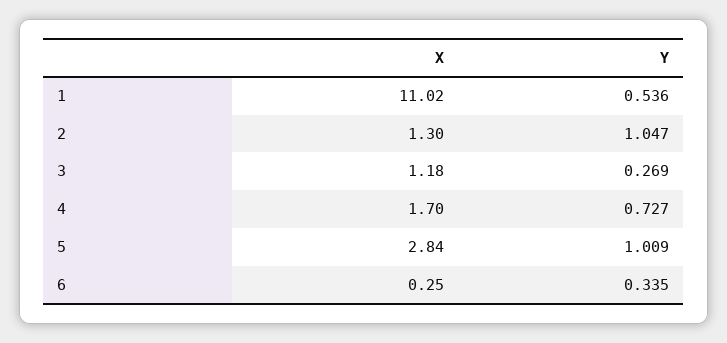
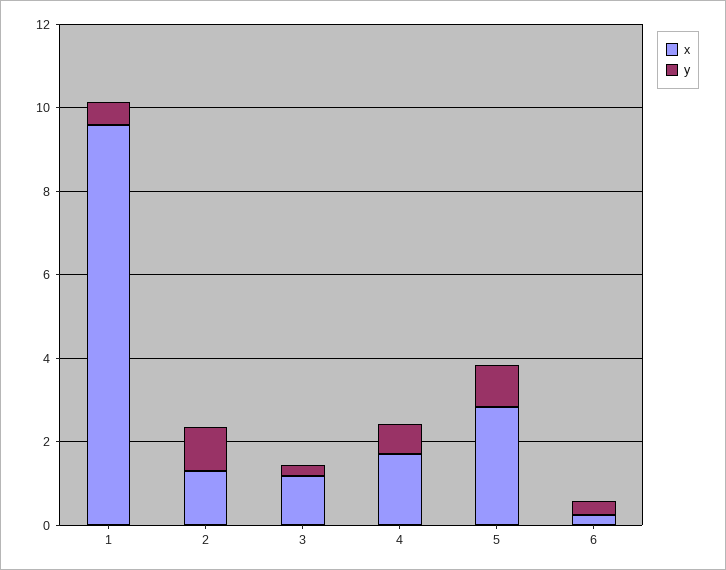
  {
    "X": {
-     "1": 11.02,
+     "1": 9.5,
      "2": 1.3,
      "3": 1.18,
      "4": 1.7,
      "5": 2.84,
      "6": 0.25
    },
    "Y": {
      "1": 0.536,
      "2": 1.047,
      "3": 0.269,
      "4": 0.727,
      "5": 1.009,
      "6": 0.335
    }
  }

